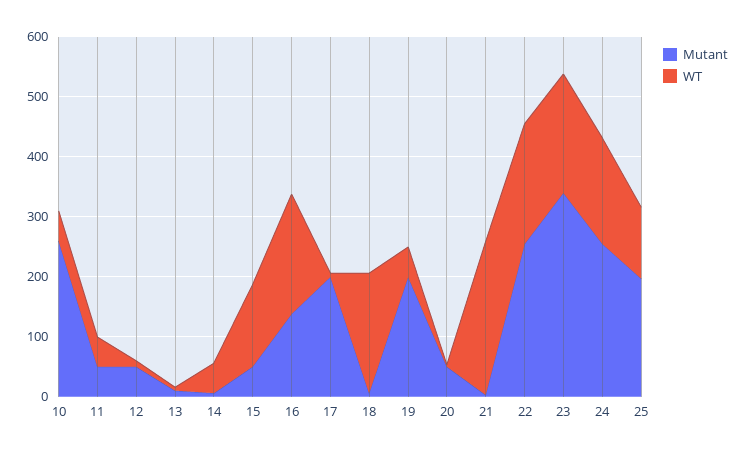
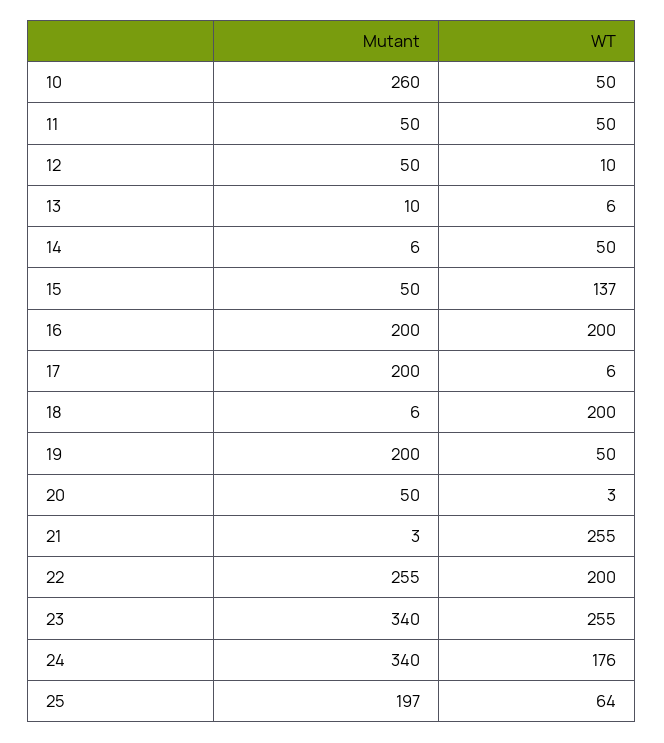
  {
    "Mutant": {
      "10": 260,
      "11": 50,
      "12": 50,
      "13": 10,
      "14": 6,
      "15": 50,
-     "16": 140,
+     "16": 200,
      "17": 200,
      "18": 6,
      "19": 200,
      "20": 50,
      "21": 3,
      "22": 255,
      "23": 340,
-     "24": 260,
+     "24": 340,
      "25": 197
    },
    "WT": {
      "10": 50,
      "11": 50,
      "12": 10,
      "13": 6,
      "14": 50,
      "15": 137,
      "16": 200,
      "17": 6,
      "18": 200,
      "19": 50,
      "20": 3,
      "21": 255,
      "22": 200,
-     "23": 200,
+     "23": 255,
      "24": 176,
-     "25": 120
+     "25": 64
    }
  }

